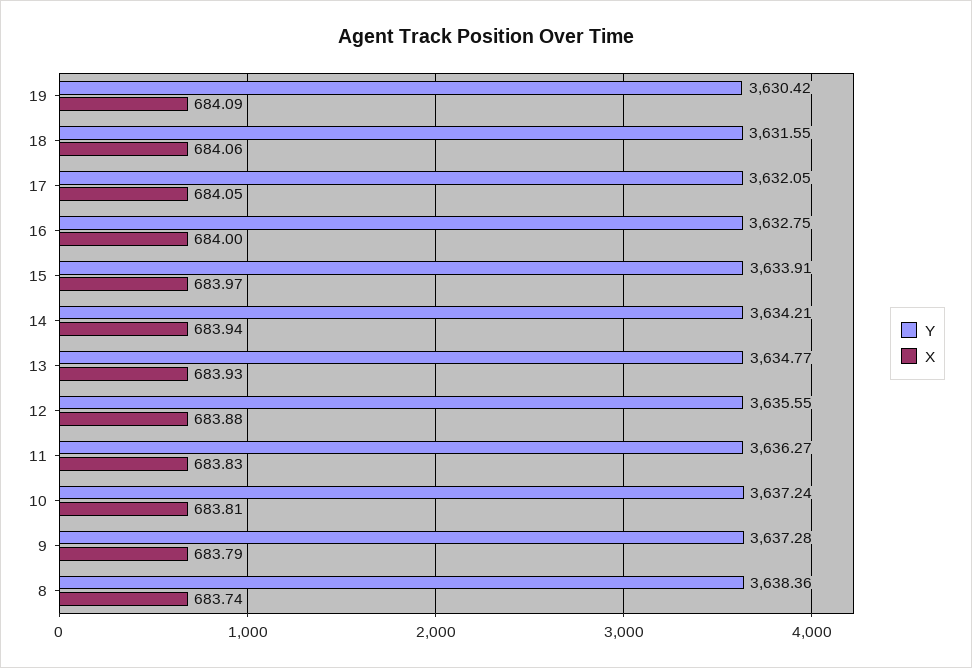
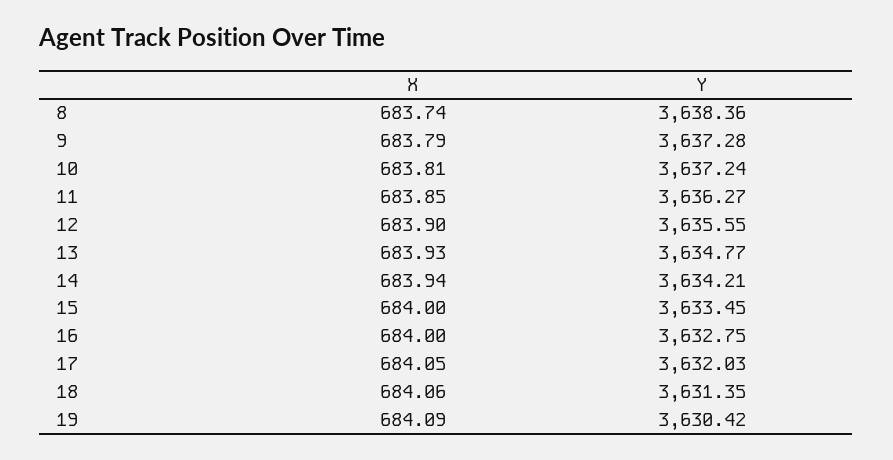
  {
    "Y": {
      "19": 3630.42,
-     "18": 3631.55,
+     "18": 3631.35,
-     "17": 3632.05,
+     "17": 3632.03,
      "16": 3632.75,
-     "15": 3633.91,
+     "15": 3633.45,
      "14": 3634.21,
      "13": 3634.77,
      "12": 3635.55,
      "11": 3636.27,
      "10": 3637.24,
      "9": 3637.28,
      "8": 3638.36
    },
    "X": {
      "19": 684.09,
      "18": 684.06,
      "17": 684.05,
      "16": 684,
-     "15": 683.97,
+     "15": 684,
      "14": 683.94,
      "13": 683.93,
-     "12": 683.88,
+     "12": 683.9,
-     "11": 683.83,
+     "11": 683.85,
      "10": 683.81,
      "9": 683.79,
      "8": 683.74
    }
  }

